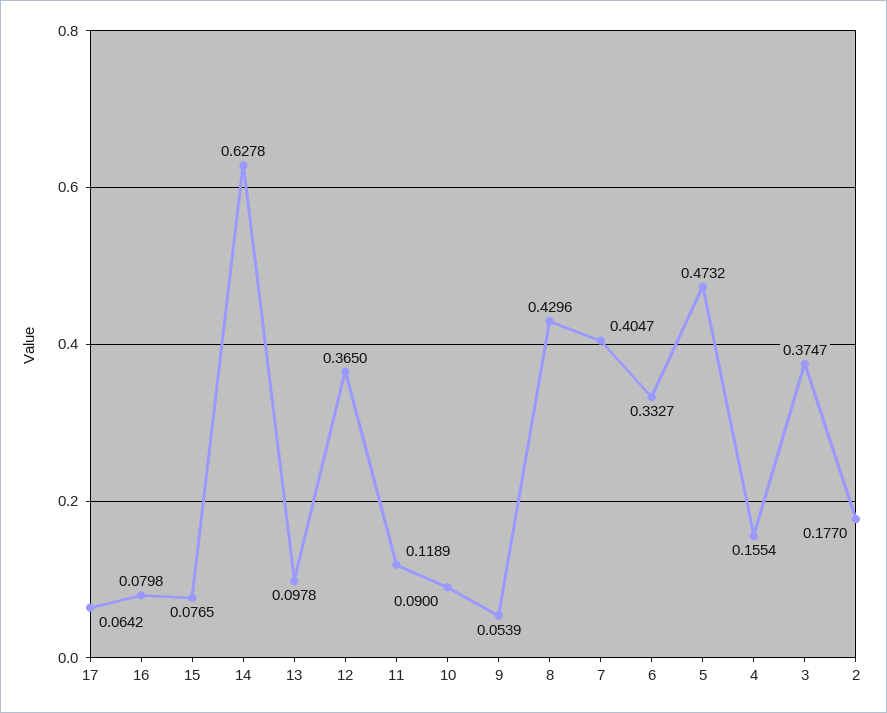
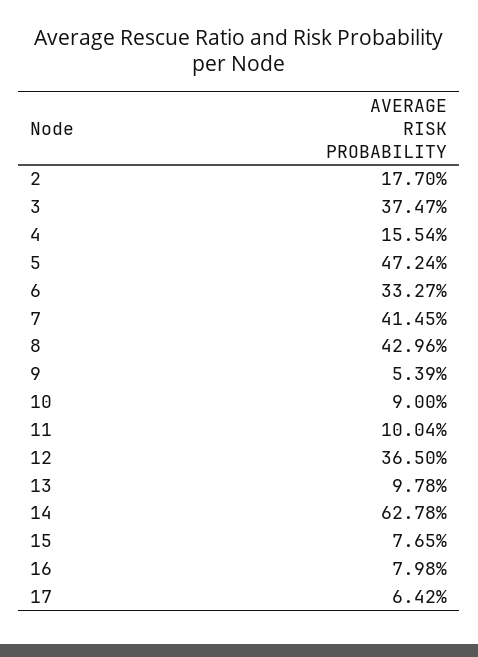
  {
    "17": 0.0642,
    "16": 0.0798,
    "15": 0.0765,
    "14": 0.6278,
    "13": 0.0978,
    "12": 0.365,
-   "11": 0.1189,
+   "11": 0.1004,
    "10": 0.09,
    "9": 0.0539,
    "8": 0.4296,
-   "7": 0.4047,
+   "7": 0.4145,
    "6": 0.3327,
-   "5": 0.4732,
+   "5": 0.4724,
    "4": 0.1554,
    "3": 0.3747,
    "2": 0.177
  }

